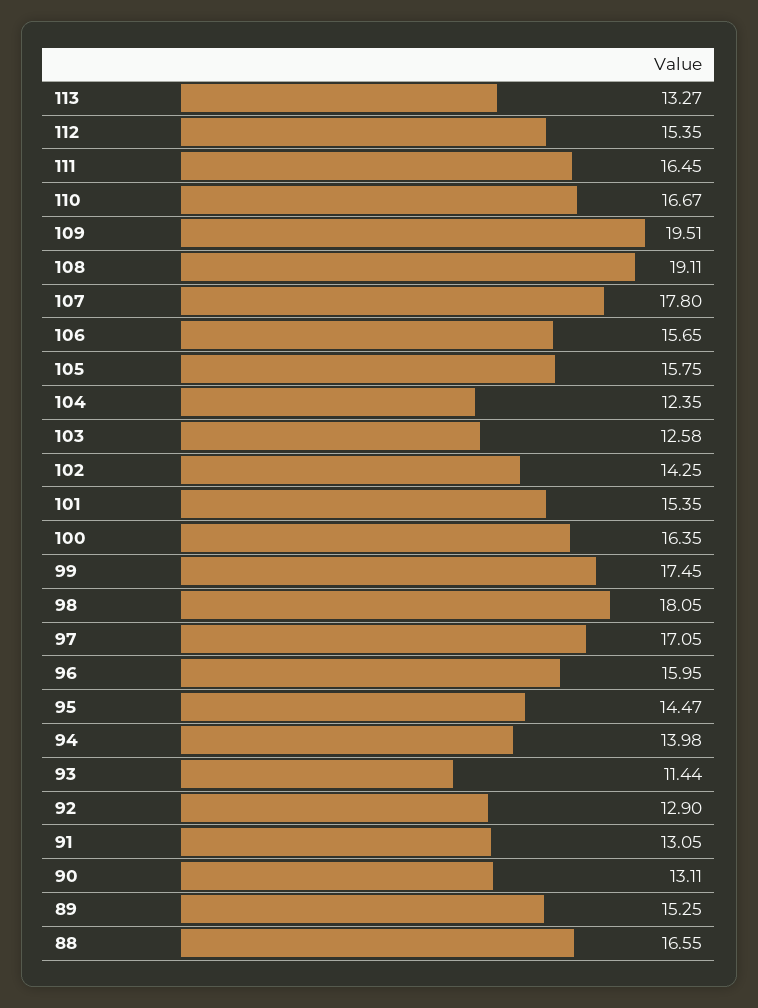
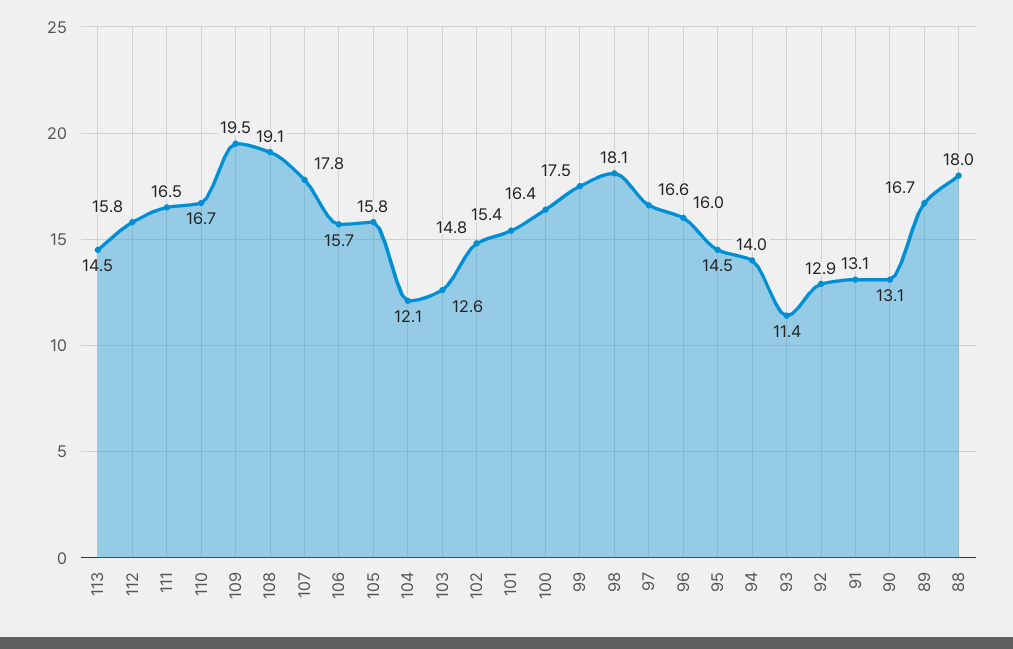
  {
-   "113": 13.27,
+   "113": 14.5,
-   "112": 15.35,
+   "112": 15.8,
    "111": 16.45,
    "110": 16.67,
    "109": 19.51,
    "108": 19.11,
    "107": 17.8,
    "106": 15.65,
    "105": 15.75,
-   "104": 12.35,
+   "104": 12.1,
    "103": 12.58,
-   "102": 14.25,
+   "102": 14.8,
    "101": 15.35,
    "100": 16.35,
    "99": 17.45,
    "98": 18.05,
-   "97": 17.05,
+   "97": 16.6,
    "96": 15.95,
    "95": 14.47,
    "94": 13.98,
    "93": 11.44,
    "92": 12.9,
    "91": 13.05,
    "90": 13.11,
-   "89": 15.25,
+   "89": 16.7,
-   "88": 16.55
+   "88": 18
  }

